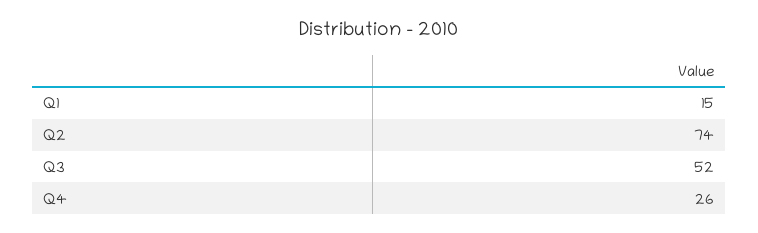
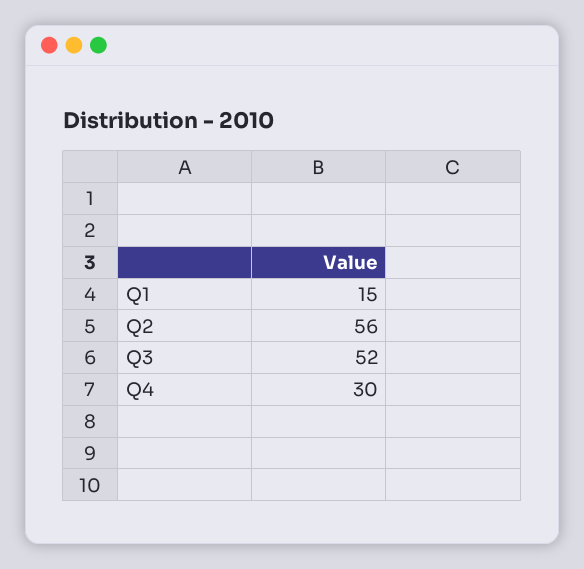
  {
    "Q1": 15,
-   "Q2": 74,
+   "Q2": 56,
    "Q3": 52,
-   "Q4": 26
+   "Q4": 30
  }

